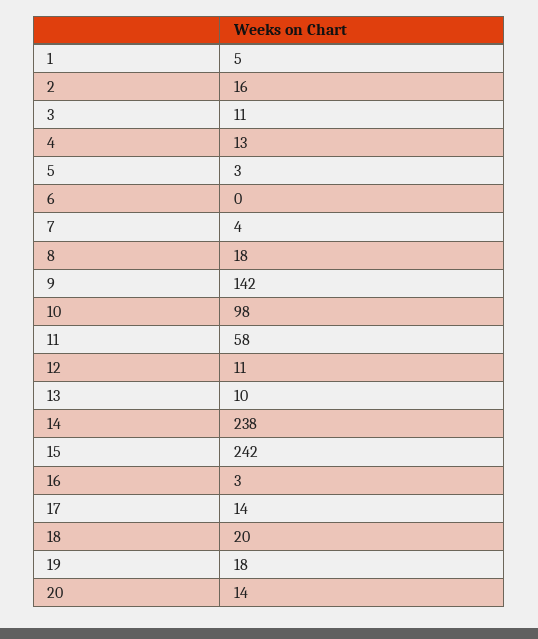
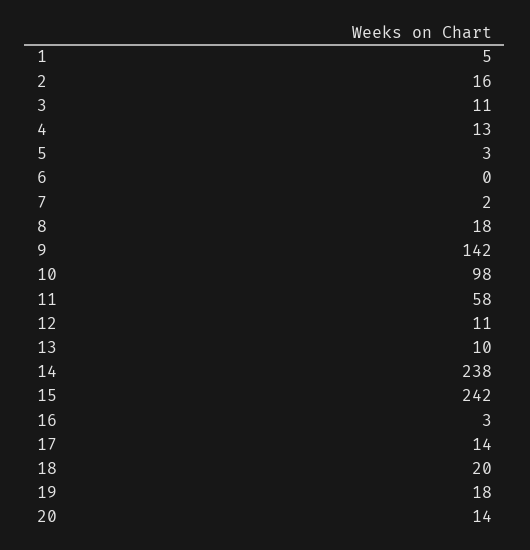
  {
    "1": 5,
    "2": 16,
    "3": 11,
    "4": 13,
    "5": 3,
    "6": 0,
-   "7": 4,
+   "7": 2,
    "8": 18,
    "9": 142,
    "10": 98,
    "11": 58,
    "12": 11,
    "13": 10,
    "14": 238,
    "15": 242,
    "16": 3,
    "17": 14,
    "18": 20,
    "19": 18,
    "20": 14
  }

